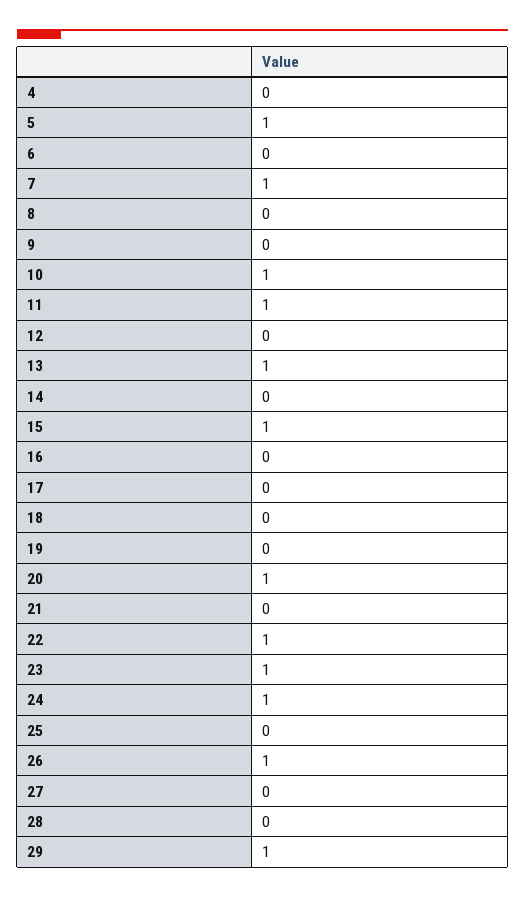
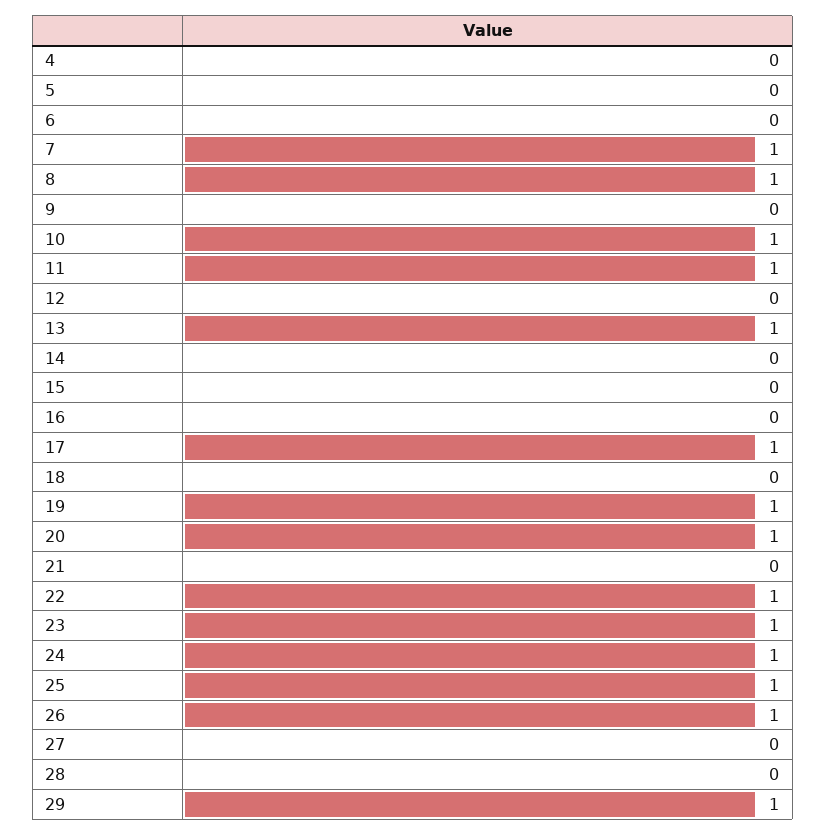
  {
    "4": 0,
-   "5": 1,
+   "5": 0,
    "6": 0,
    "7": 1,
-   "8": 0,
+   "8": 1,
    "9": 0,
    "10": 1,
    "11": 1,
    "12": 0,
    "13": 1,
    "14": 0,
-   "15": 1,
+   "15": 0,
    "16": 0,
-   "17": 0,
+   "17": 1,
    "18": 0,
-   "19": 0,
+   "19": 1,
    "20": 1,
    "21": 0,
    "22": 1,
    "23": 1,
    "24": 1,
-   "25": 0,
+   "25": 1,
    "26": 1,
    "27": 0,
    "28": 0,
    "29": 1
  }

